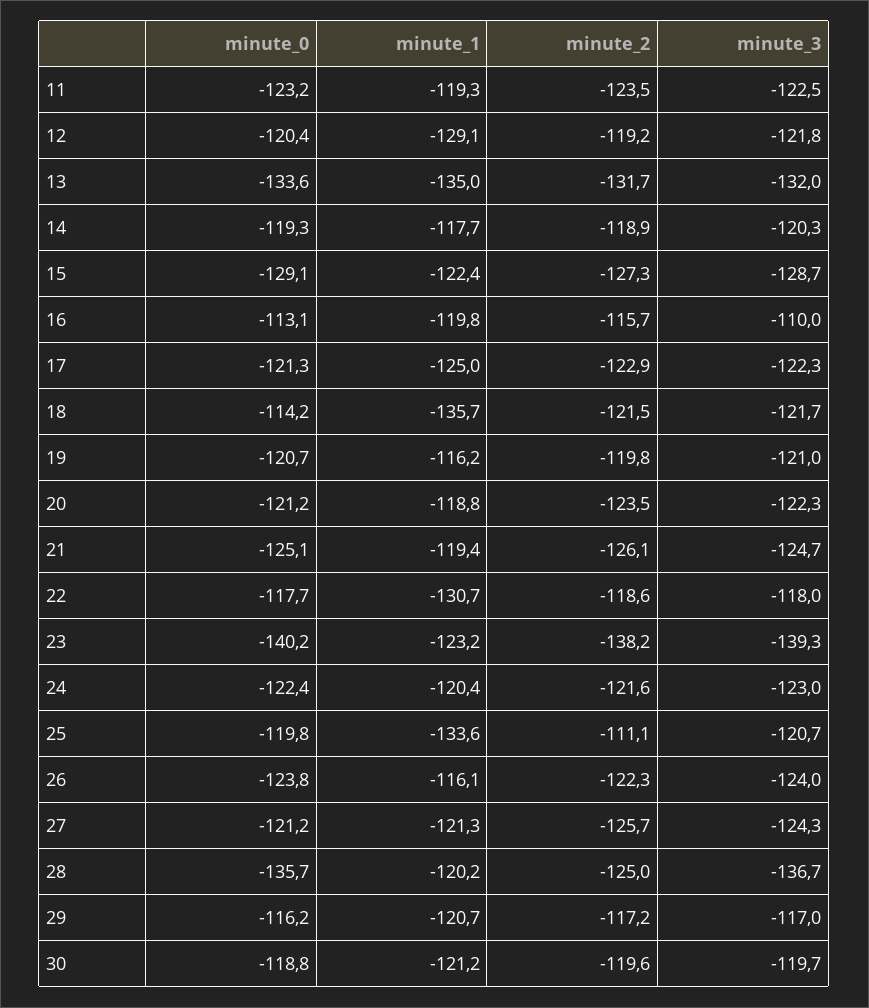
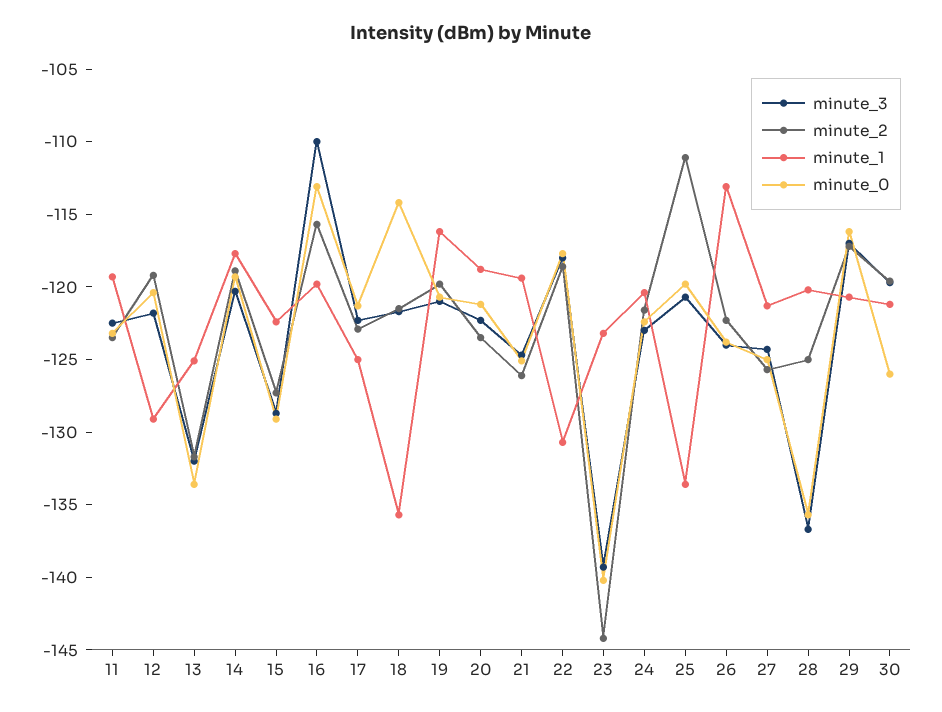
  {
    "minute_0": {
      "11": -123.2,
      "12": -120.4,
      "13": -133.6,
      "14": -119.3,
      "15": -129.1,
      "16": -113.1,
      "17": -121.3,
      "18": -114.2,
      "19": -120.7,
      "20": -121.2,
      "21": -125.1,
      "22": -117.7,
      "23": -140.2,
      "24": -122.4,
      "25": -119.8,
      "26": -123.8,
-     "27": -121.2,
+     "27": -125,
      "28": -135.7,
      "29": -116.2,
-     "30": -118.8
+     "30": -126
    },
    "minute_1": {
      "11": -119.3,
      "12": -129.1,
-     "13": -135,
+     "13": -125,
      "14": -117.7,
      "15": -122.4,
      "16": -119.8,
      "17": -125,
      "18": -135.7,
      "19": -116.2,
      "20": -118.8,
      "21": -119.4,
      "22": -130.7,
      "23": -123.2,
      "24": -120.4,
      "25": -133.6,
-     "26": -116.1,
+     "26": -113,
      "27": -121.3,
      "28": -120.2,
      "29": -120.7,
      "30": -121.2
    },
    "minute_2": {
      "11": -123.5,
      "12": -119.2,
      "13": -131.7,
      "14": -118.9,
      "15": -127.3,
      "16": -115.7,
      "17": -122.9,
      "18": -121.5,
      "19": -119.8,
      "20": -123.5,
      "21": -126.1,
      "22": -118.6,
-     "23": -138.2,
+     "23": -144,
      "24": -121.6,
      "25": -111.1,
      "26": -122.3,
      "27": -125.7,
      "28": -125,
      "29": -117.2,
      "30": -119.6
    },
    "minute_3": {
      "11": -122.5,
      "12": -121.8,
      "13": -132,
      "14": -120.3,
      "15": -128.7,
      "16": -110,
      "17": -122.3,
      "18": -121.7,
      "19": -121,
      "20": -122.3,
      "21": -124.7,
      "22": -118,
      "23": -139.3,
      "24": -123,
      "25": -120.7,
      "26": -124,
      "27": -124.3,
      "28": -136.7,
      "29": -117,
      "30": -119.7
    }
  }

